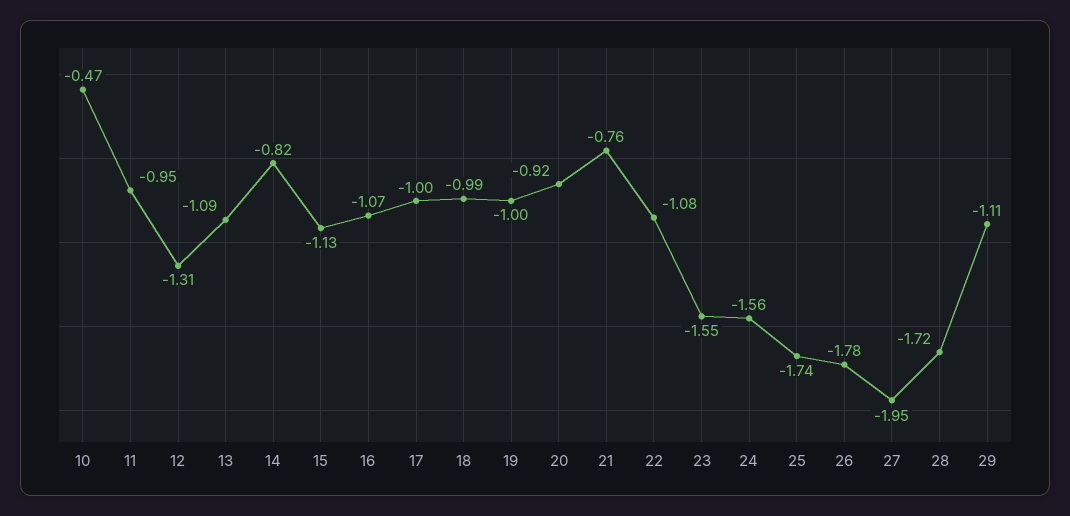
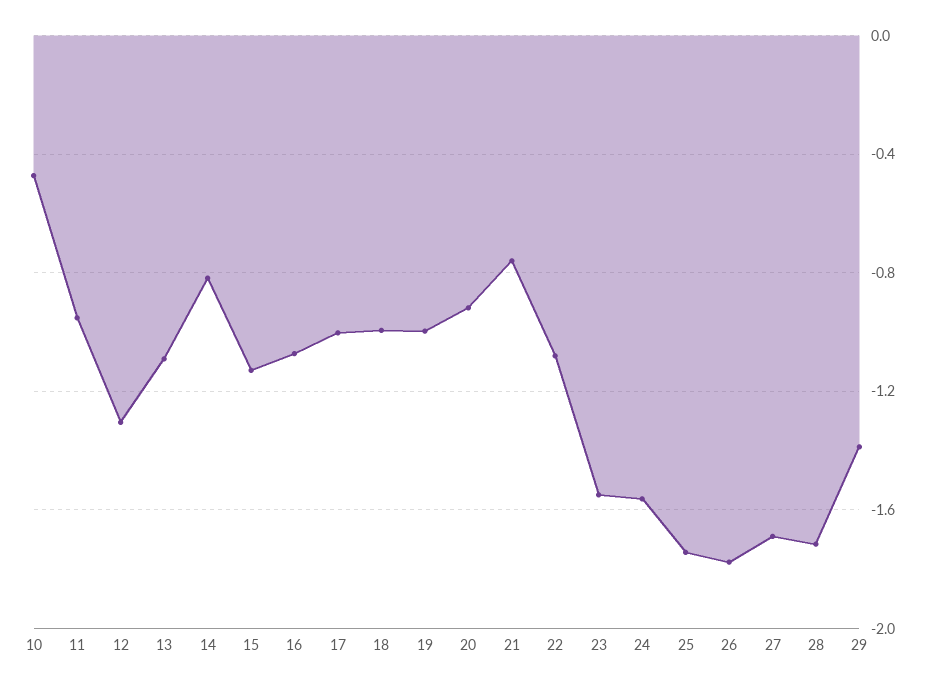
  {
    "10": -0.47,
    "11": -0.95,
    "12": -1.31,
    "13": -1.09,
    "14": -0.82,
    "15": -1.13,
    "16": -1.07,
    "17": -1,
    "18": -0.99,
    "19": -1,
    "20": -0.92,
    "21": -0.76,
    "22": -1.08,
    "23": -1.55,
    "24": -1.56,
    "25": -1.74,
    "26": -1.78,
-   "27": -1.95,
+   "27": -1.7,
    "28": -1.72,
-   "29": -1.11
+   "29": -1.4
  }

